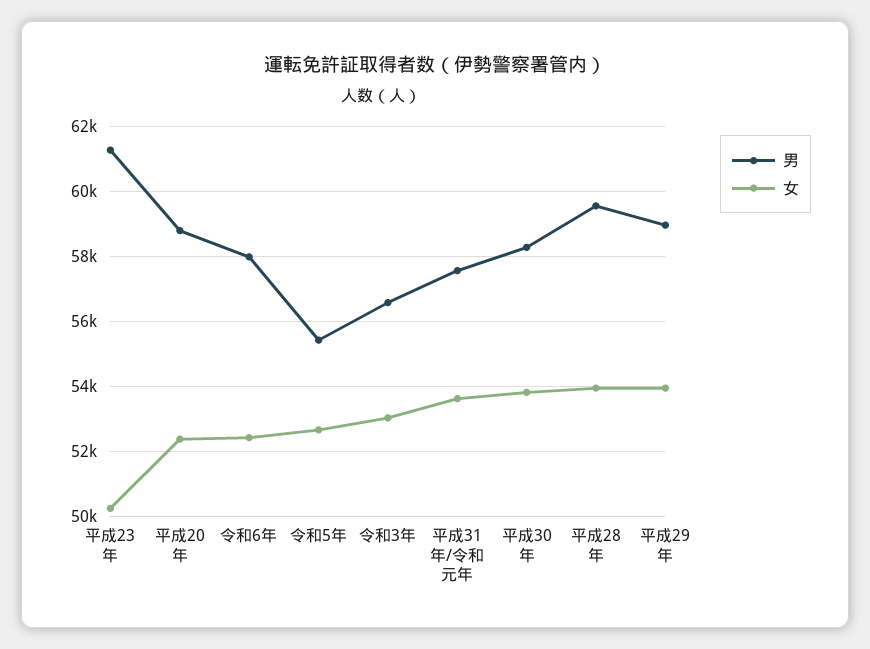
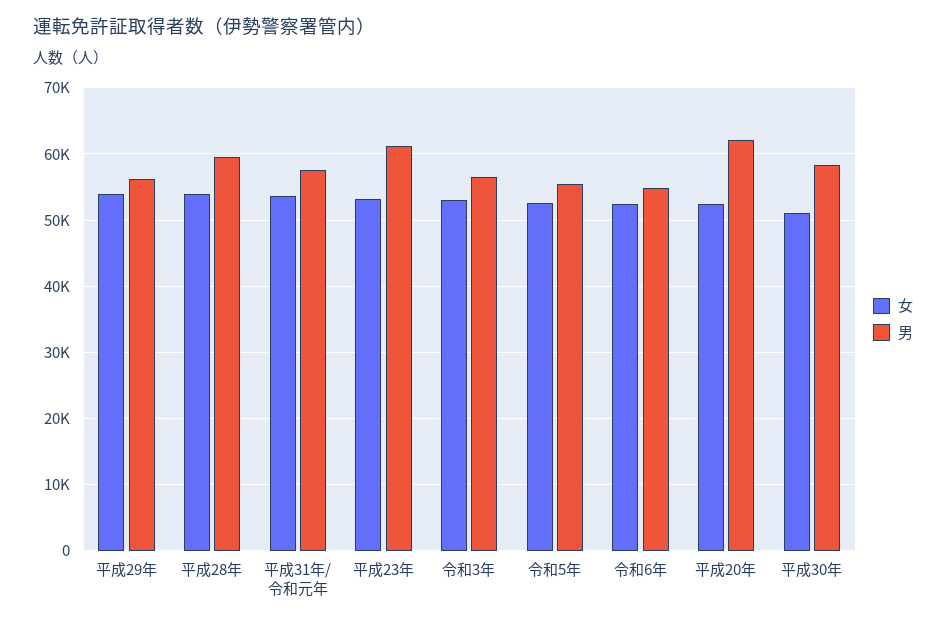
  {
    "男": {
      "平成23年": 61200,
-     "平成20年": 58800,
+     "平成20年": 62000,
-     "令和6年": 58000,
+     "令和6年": 55000,
      "令和5年": 55400,
      "令和3年": 56600,
      "平成31年/令和元年": 57600,
      "平成30年": 58200,
      "平成28年": 59600,
-     "平成29年": 59000
+     "平成29年": 56000
    },
    "女": {
-     "平成23年": 50200,
+     "平成23年": 53000,
      "平成20年": 52400,
      "令和6年": 52400,
      "令和5年": 52600,
      "令和3年": 53000,
      "平成31年/令和元年": 53600,
-     "平成30年": 53800,
+     "平成30年": 51000,
      "平成28年": 54000,
      "平成29年": 54000
    }
  }

